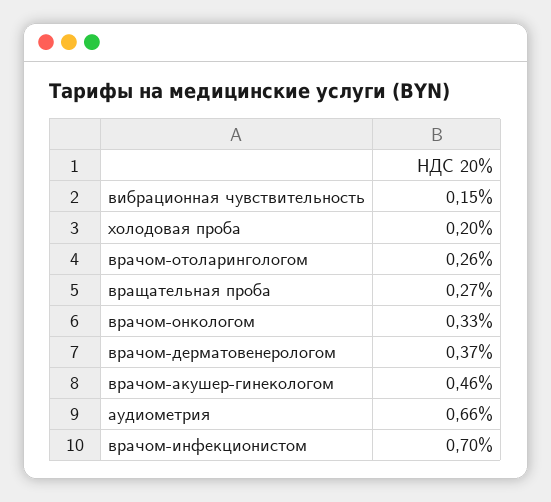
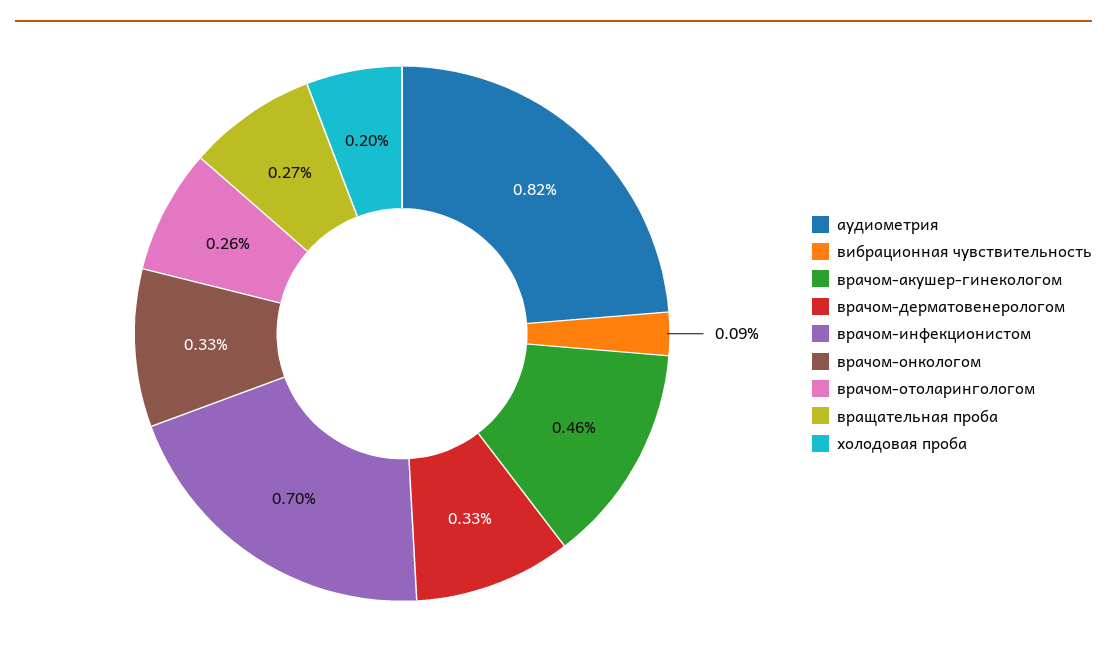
  {
-   "вибрационная чувствительность": 0.15,
+   "вибрационная чувствительность": 0.09,
    "холодовая проба": 0.2,
    "врачом-отоларингологом": 0.26,
    "вращательная проба": 0.27,
    "врачом-онкологом": 0.33,
-   "врачом-дерматовенерологом": 0.37,
+   "врачом-дерматовенерологом": 0.33,
    "врачом-акушер-гинекологом": 0.46,
-   "аудиометрия": 0.66,
+   "аудиометрия": 0.82,
    "врачом-инфекционистом": 0.7
  }

